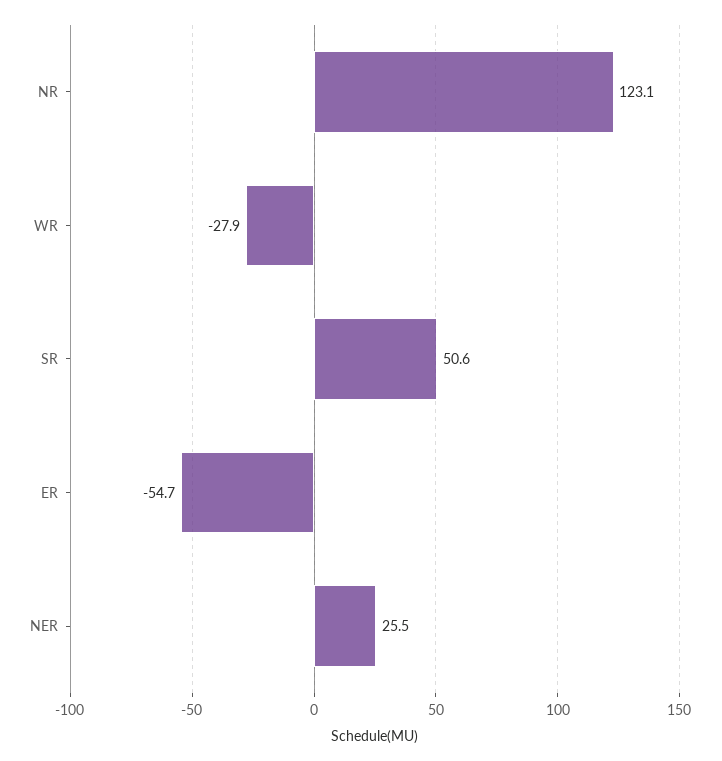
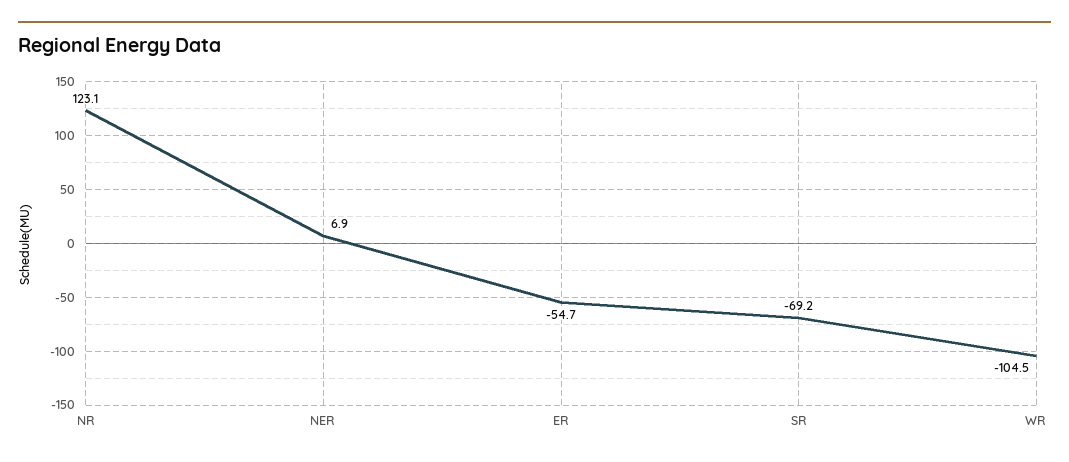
  {
    "NR": 123.1,
-   "WR": -27.9,
+   "WR": -104.5,
-   "SR": 50.6,
+   "SR": -69.2,
    "ER": -54.7,
-   "NER": 25.5
+   "NER": 6.9
  }

